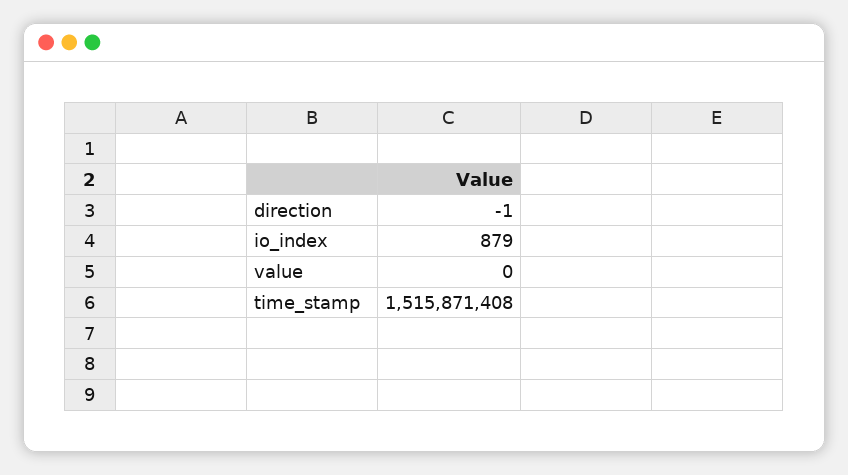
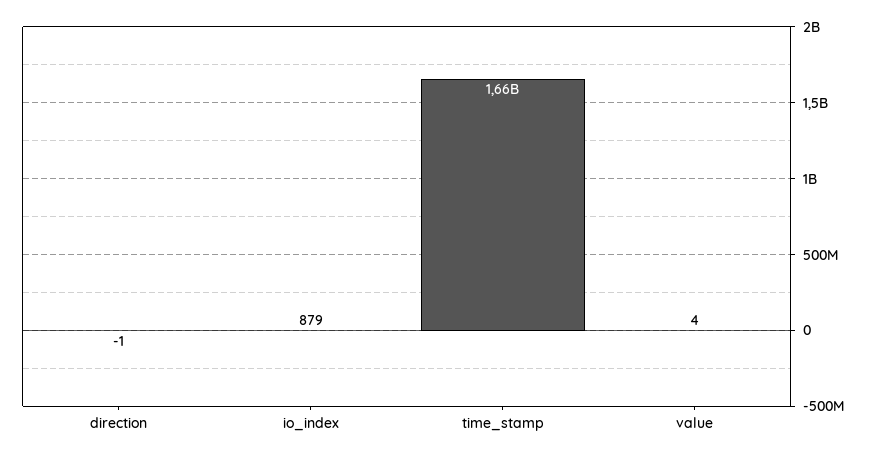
  {
    "direction": -1,
    "io_index": 879,
-   "value": 0,
+   "value": 4,
-   "time_stamp": 1515871408
+   "time_stamp": 1660000000
  }

